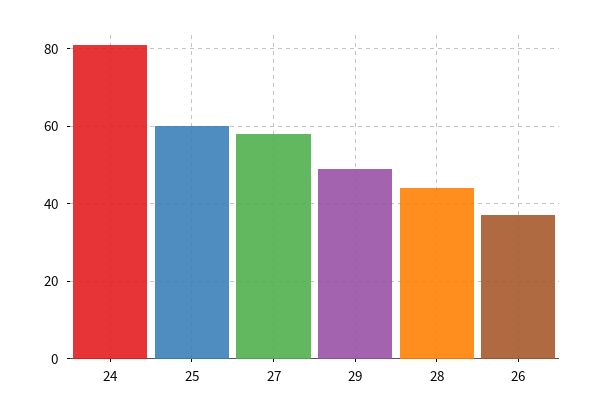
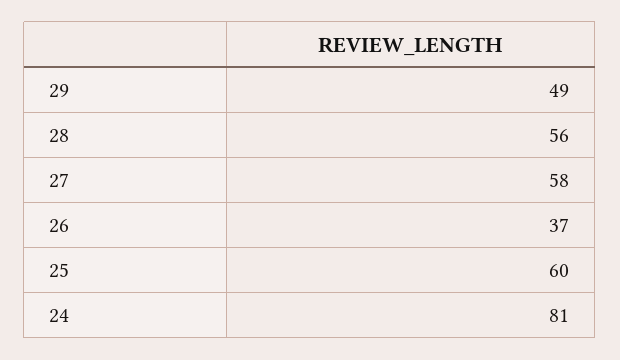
  {
    "24": 81,
    "25": 60,
    "27": 58,
    "29": 49,
-   "28": 45,
+   "28": 56,
    "26": 37
  }

